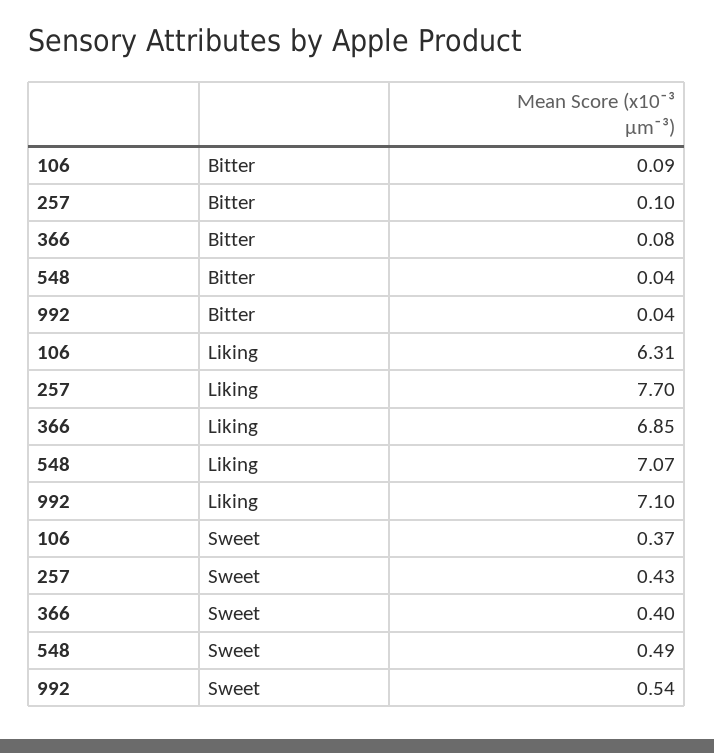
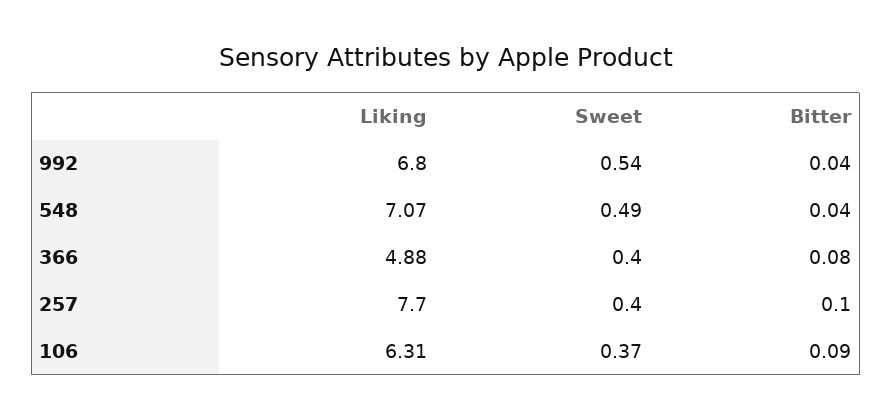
  {
    "106": {
      "Bitter": 0.09,
      "Liking": 6.31,
      "Sweet": 0.37
    },
    "257": {
      "Bitter": 0.1,
      "Liking": 7.7,
-     "Sweet": 0.43
+     "Sweet": 0.4
    },
    "366": {
      "Bitter": 0.08,
-     "Liking": 6.85,
+     "Liking": 4.88,
      "Sweet": 0.4
    },
    "548": {
      "Bitter": 0.04,
      "Liking": 7.07,
      "Sweet": 0.49
    },
    "992": {
      "Bitter": 0.04,
-     "Liking": 7.1,
+     "Liking": 6.8,
      "Sweet": 0.54
    }
  }

